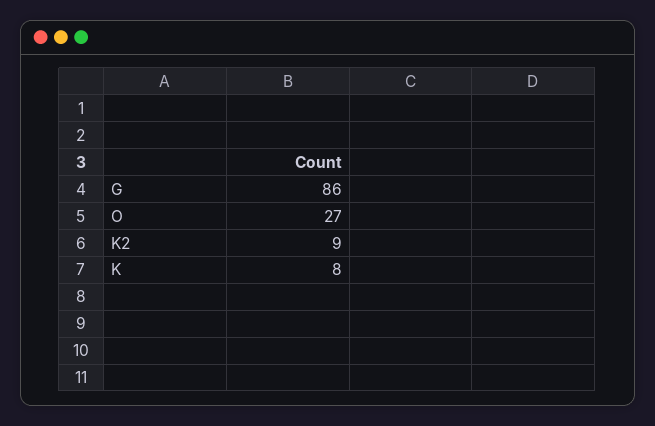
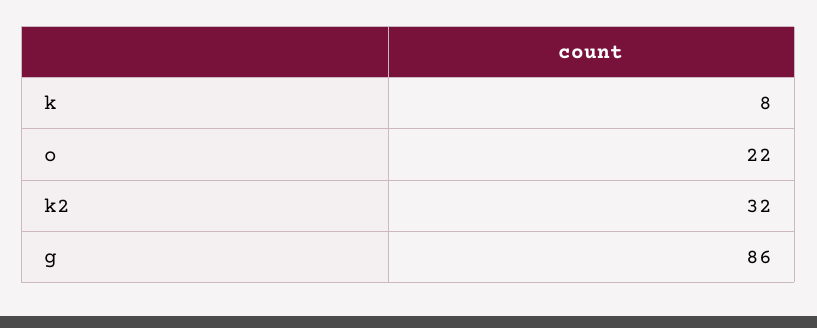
  {
    "G": 86,
-   "O": 27,
+   "O": 22,
-   "K2": 9,
+   "K2": 32,
    "K": 8
  }

